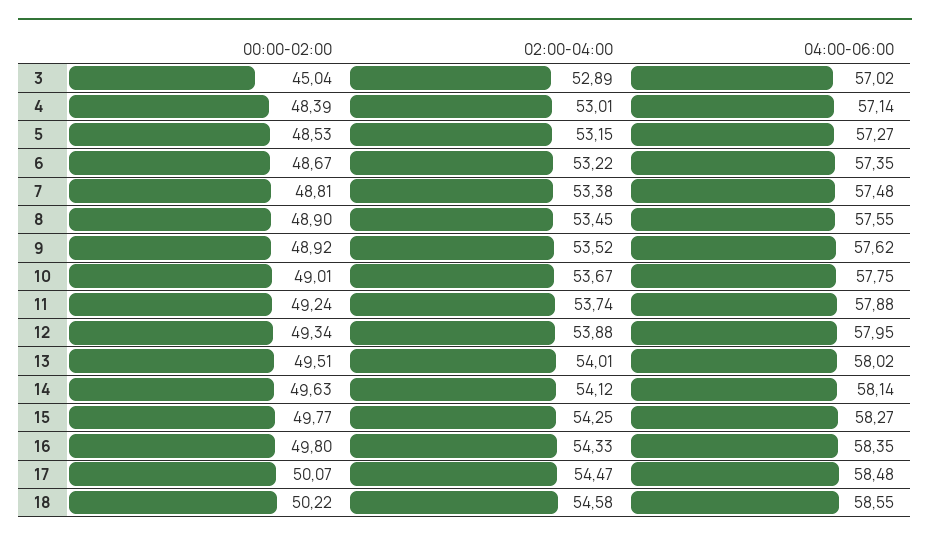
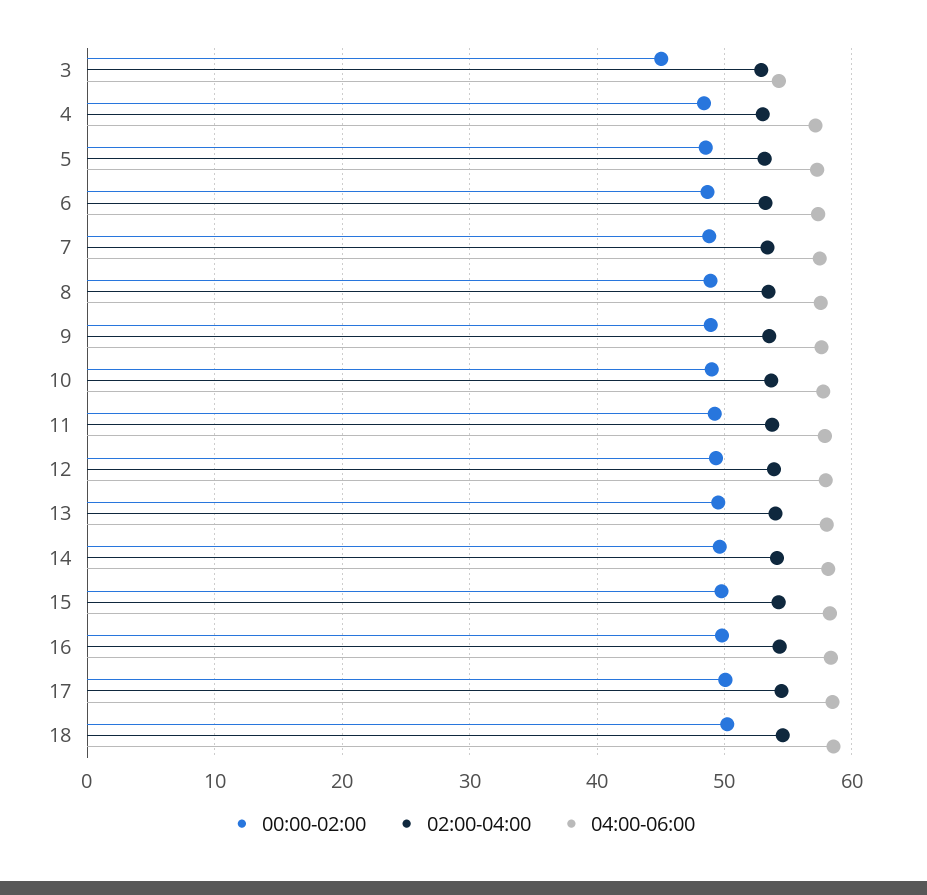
  {
    "00:00-02:00": {
      "3": 45.04,
      "4": 48.39,
      "5": 48.53,
      "6": 48.67,
      "7": 48.81,
      "8": 48.9,
      "9": 48.92,
      "10": 49.01,
      "11": 49.24,
      "12": 49.34,
      "13": 49.51,
      "14": 49.63,
      "15": 49.77,
      "16": 49.8,
      "17": 50.07,
      "18": 50.22
    },
    "02:00-04:00": {
      "3": 52.89,
      "4": 53.01,
      "5": 53.15,
      "6": 53.22,
      "7": 53.38,
      "8": 53.45,
      "9": 53.52,
      "10": 53.67,
      "11": 53.74,
      "12": 53.88,
      "13": 54.01,
      "14": 54.12,
      "15": 54.25,
      "16": 54.33,
      "17": 54.47,
      "18": 54.58
    },
    "04:00-06:00": {
-     "3": 57.02,
+     "3": 54,
      "4": 57.14,
      "5": 57.27,
      "6": 57.35,
      "7": 57.48,
      "8": 57.55,
      "9": 57.62,
      "10": 57.75,
      "11": 57.88,
      "12": 57.95,
      "13": 58.02,
      "14": 58.14,
      "15": 58.27,
      "16": 58.35,
      "17": 58.48,
      "18": 58.55
    }
  }

